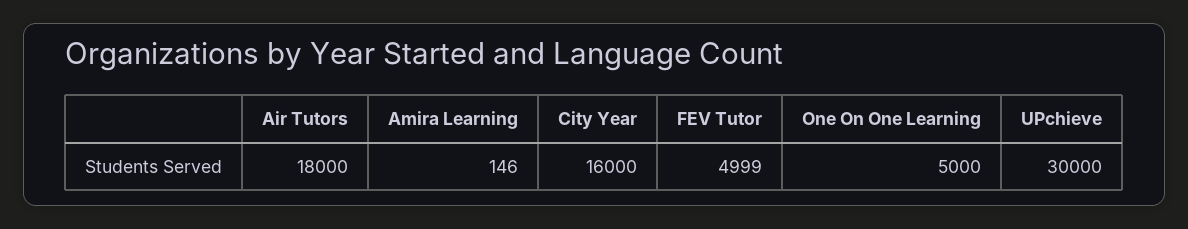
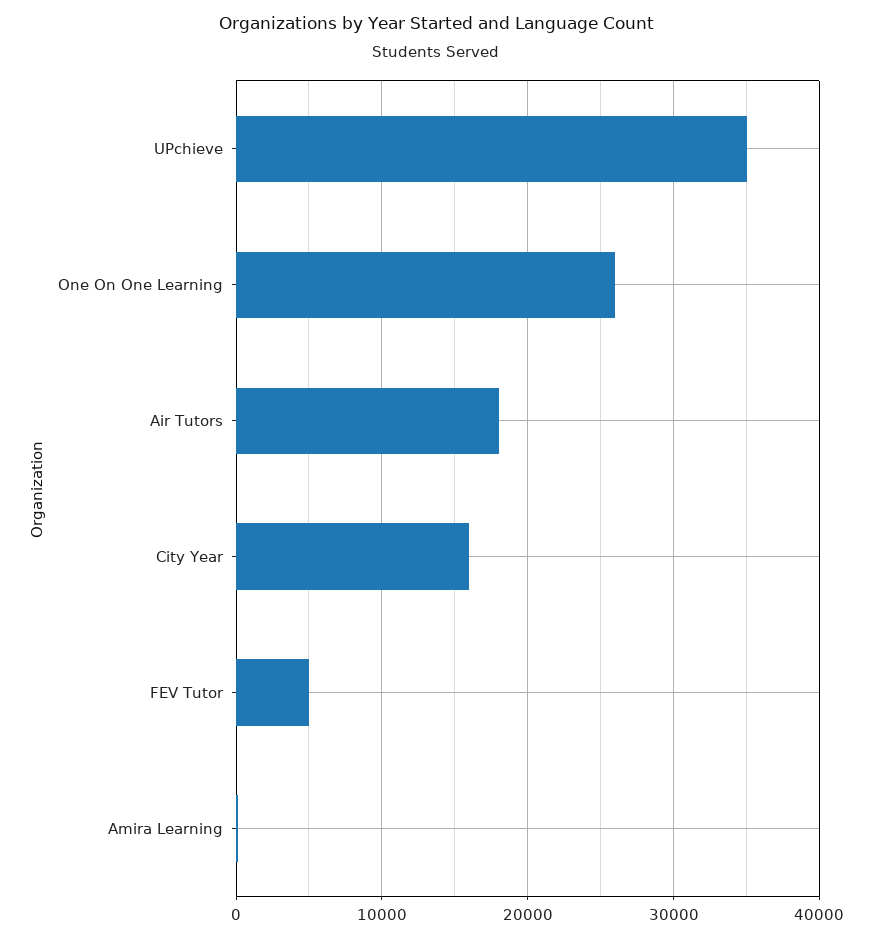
  {
    "Air Tutors": 18000,
    "Amira Learning": 146,
    "City Year": 16000,
    "FEV Tutor": 4999,
-   "One On One Learning": 5000,
+   "One On One Learning": 26000,
-   "UPchieve": 30000
+   "UPchieve": 35000
  }

